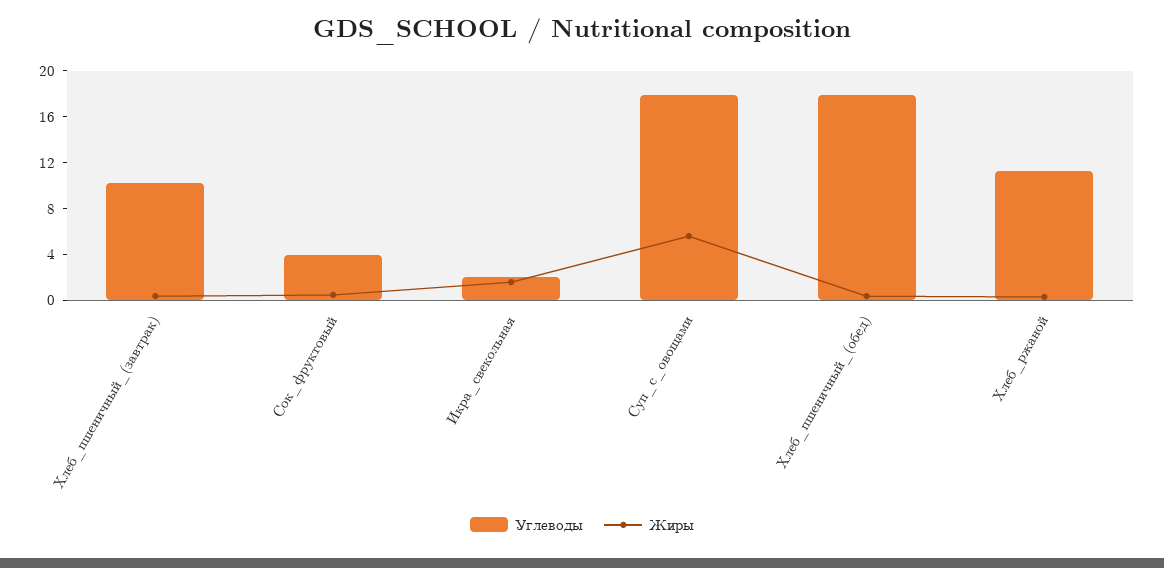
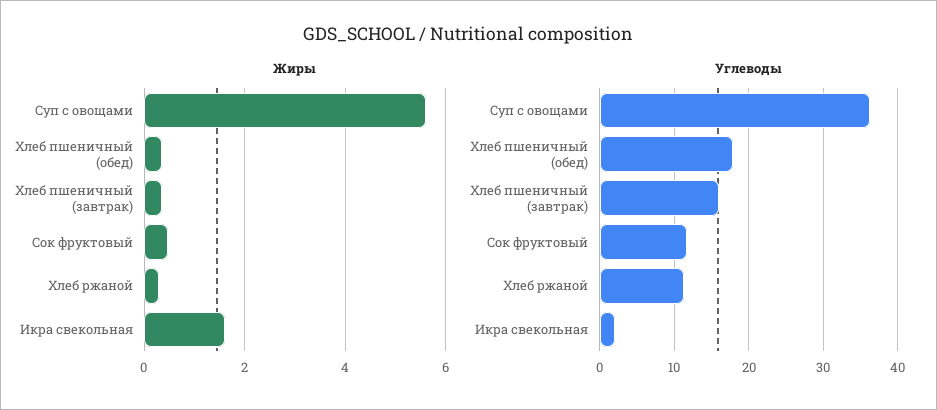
  {
    "Углеводы": {
-     "Хлеб_пшеничный_(завтрак)": 10,
+     "Хлеб_пшеничный_(завтрак)": 16,
-     "Сок_фруктовый": 4,
+     "Сок_фруктовый": 12,
      "Икра_свекольная": 2,
-     "Суп_с_овощами": 18,
+     "Суп_с_овощами": 36,
      "Хлеб_пшеничный_(обед)": 18,
      "Хлеб_ржаной": 11
    },
    "Жиры": {
      "Хлеб_пшеничный_(завтрак)": 0.4,
      "Сок_фруктовый": 0.4,
      "Икра_свекольная": 1.6,
      "Суп_с_овощами": 5.6,
      "Хлеб_пшеничный_(обед)": 0.4,
      "Хлеб_ржаной": 0.4
    }
  }

